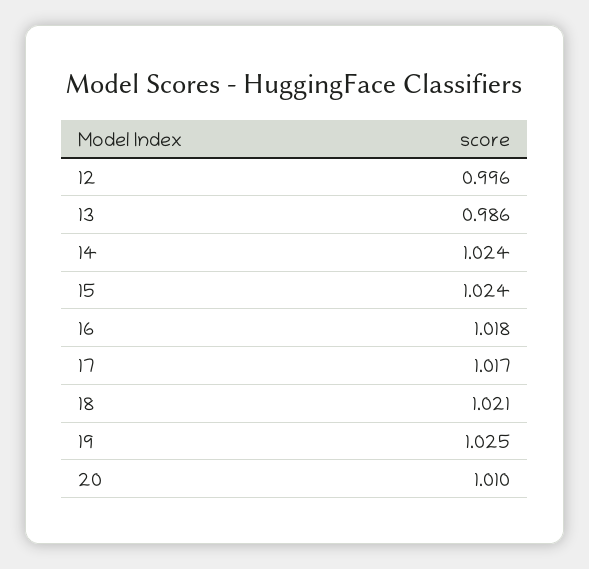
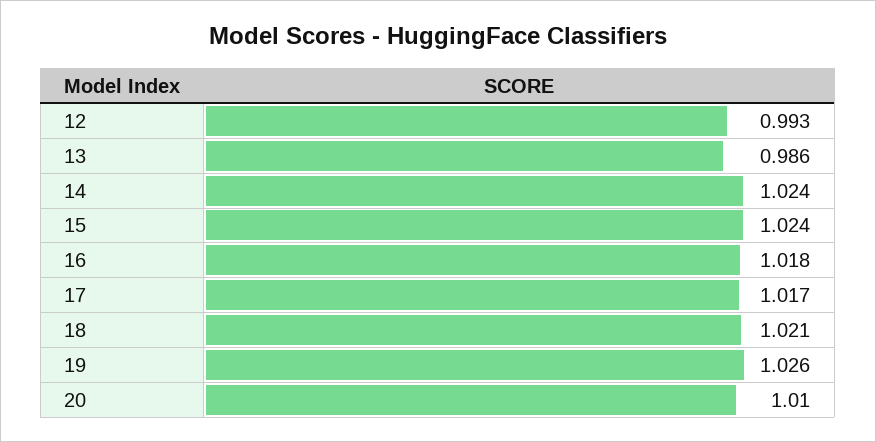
  {
-   "12": 0.996,
+   "12": 0.993,
    "13": 0.986,
    "14": 1.024,
    "15": 1.024,
    "16": 1.018,
    "17": 1.017,
    "18": 1.021,
-   "19": 1.025,
+   "19": 1.026,
    "20": 1.01
  }

